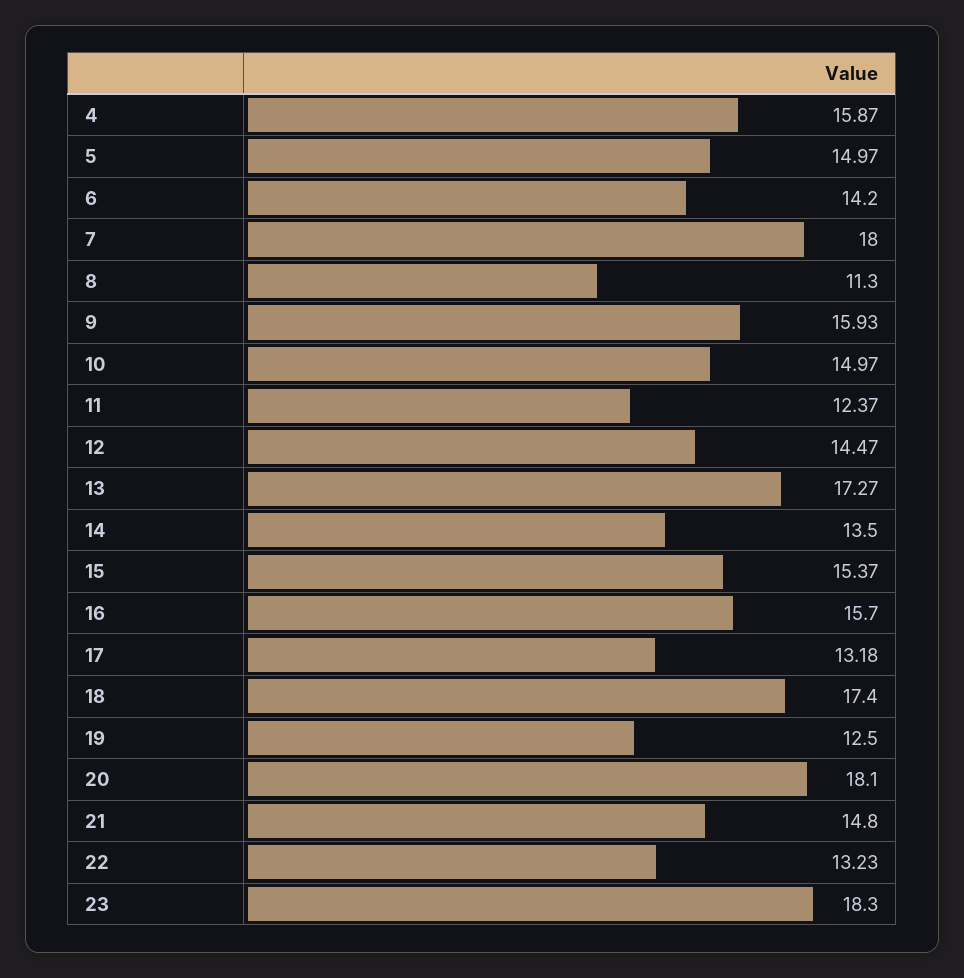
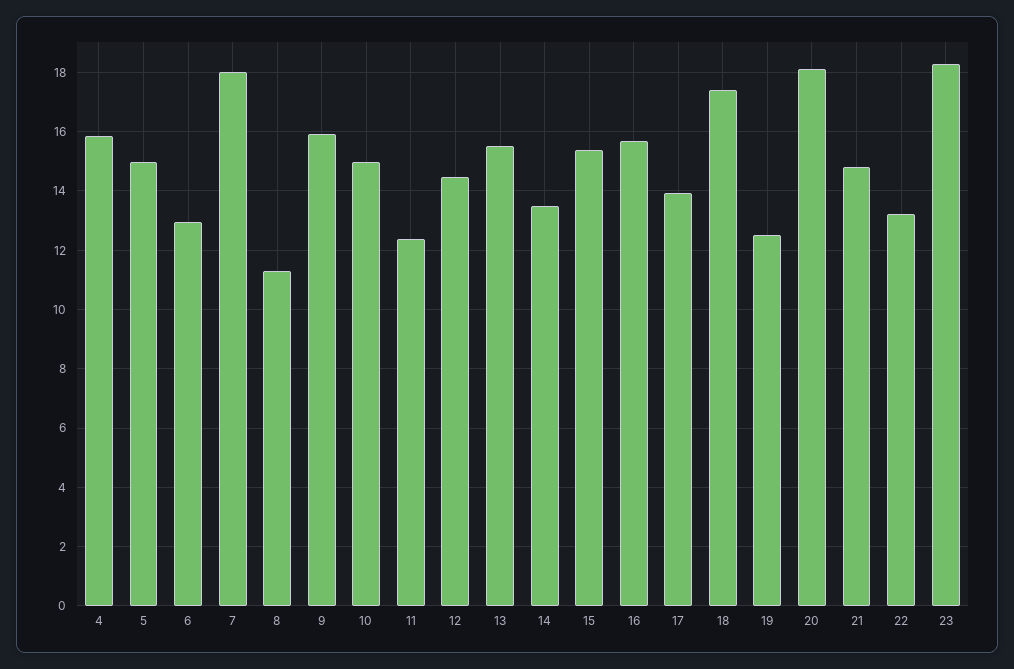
  {
    "4": 15.87,
    "5": 14.97,
-   "6": 14.2,
+   "6": 13,
    "7": 18,
    "8": 11.3,
    "9": 15.93,
    "10": 14.97,
    "11": 12.37,
    "12": 14.47,
-   "13": 17.27,
+   "13": 15.5,
    "14": 13.5,
    "15": 15.37,
    "16": 15.7,
-   "17": 13.18,
+   "17": 14,
    "18": 17.4,
    "19": 12.5,
    "20": 18.1,
    "21": 14.8,
    "22": 13.23,
    "23": 18.3
  }

